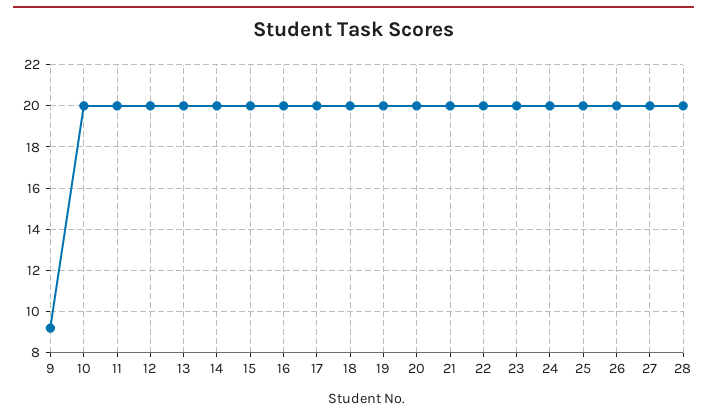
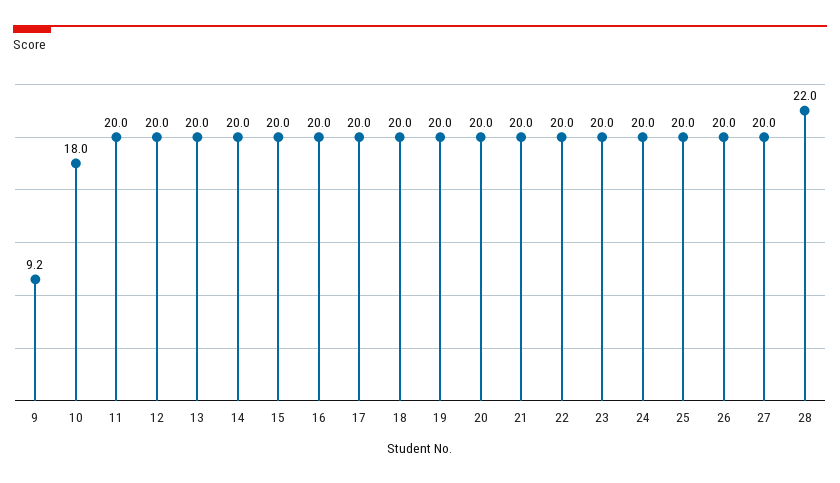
  {
    "9": 9.2,
-   "10": 20,
+   "10": 18,
    "11": 20,
    "12": 20,
    "13": 20,
    "14": 20,
    "15": 20,
    "16": 20,
    "17": 20,
    "18": 20,
    "19": 20,
    "20": 20,
    "21": 20,
    "22": 20,
    "23": 20,
    "24": 20,
    "25": 20,
    "26": 20,
    "27": 20,
-   "28": 20
+   "28": 22
  }

